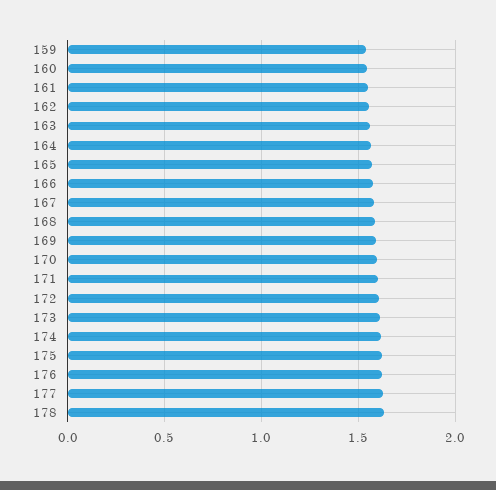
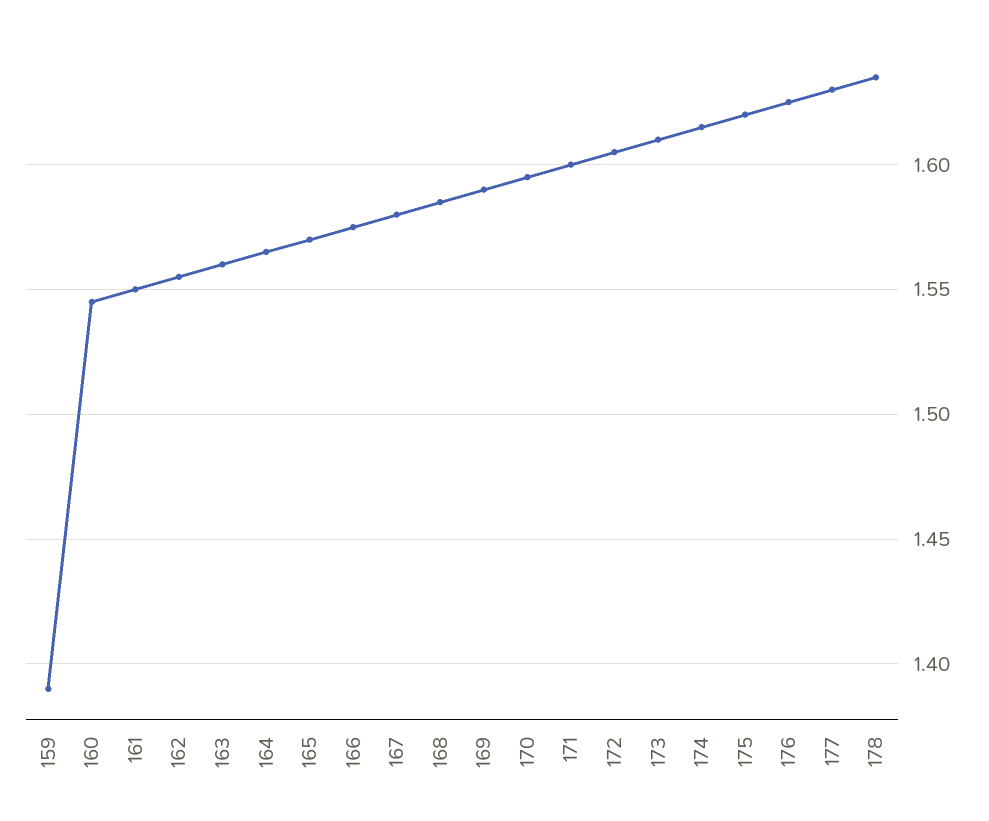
  {
-   "159": 1.55,
+   "159": 1.39,
    "160": 1.545,
    "161": 1.55,
    "162": 1.555,
    "163": 1.56,
    "164": 1.565,
    "165": 1.57,
    "166": 1.575,
    "167": 1.58,
    "168": 1.585,
    "169": 1.59,
    "170": 1.595,
    "171": 1.6,
    "172": 1.605,
    "173": 1.61,
    "174": 1.615,
    "175": 1.62,
    "176": 1.625,
    "177": 1.63,
    "178": 1.635
  }

